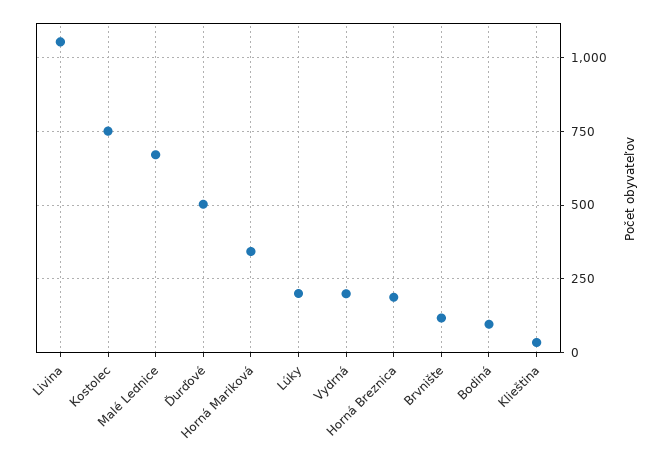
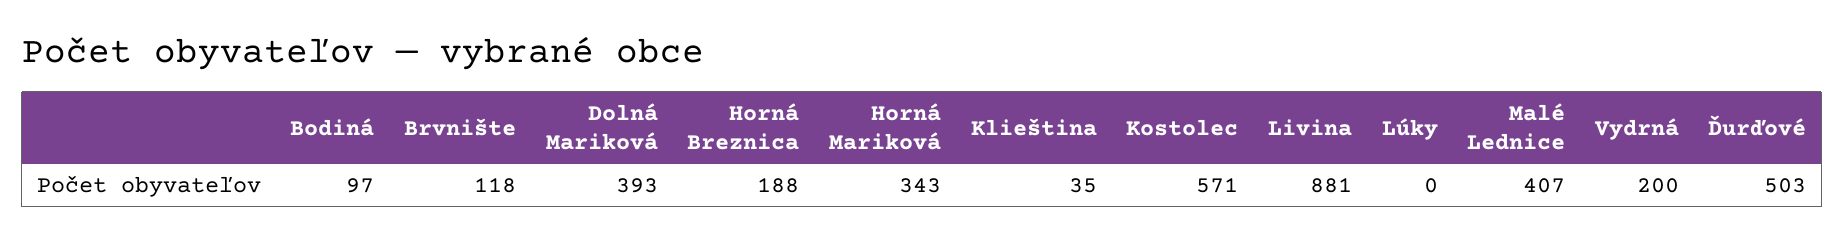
  {
-   "Livina": 1050,
+   "Livina": 881,
-   "Kostolec": 750,
+   "Kostolec": 571,
-   "Malé Lednice": 675,
+   "Malé Lednice": 407,
    "Ďurďové": 503,
    "Horná Mariková": 343,
-   "Lúky": 200,
+   "Lúky": 0,
    "Vydrná": 200,
    "Horná Breznica": 188,
    "Brvnište": 118,
    "Bodiná": 97,
-   "Klieština": 35
+   "Klieština": 35,
+   "Dolná Mariková": 393
  }

